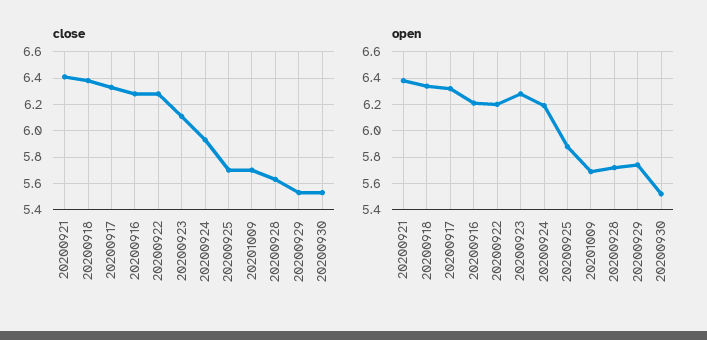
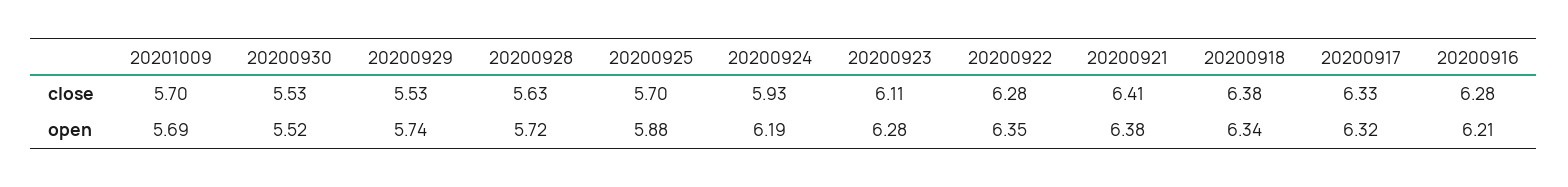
  {
    "close": {
      "20200921": 6.41,
      "20200918": 6.38,
      "20200917": 6.33,
      "20200916": 6.28,
      "20200922": 6.28,
      "20200923": 6.11,
      "20200924": 5.93,
      "20200925": 5.7,
      "20201009": 5.7,
      "20200928": 5.63,
      "20200929": 5.53,
      "20200930": 5.53
    },
    "open": {
      "20200921": 6.38,
      "20200918": 6.34,
      "20200917": 6.32,
      "20200916": 6.21,
-     "20200922": 6.2,
+     "20200922": 6.35,
      "20200923": 6.28,
      "20200924": 6.19,
      "20200925": 5.88,
      "20201009": 5.69,
      "20200928": 5.72,
      "20200929": 5.74,
      "20200930": 5.52
    }
  }

